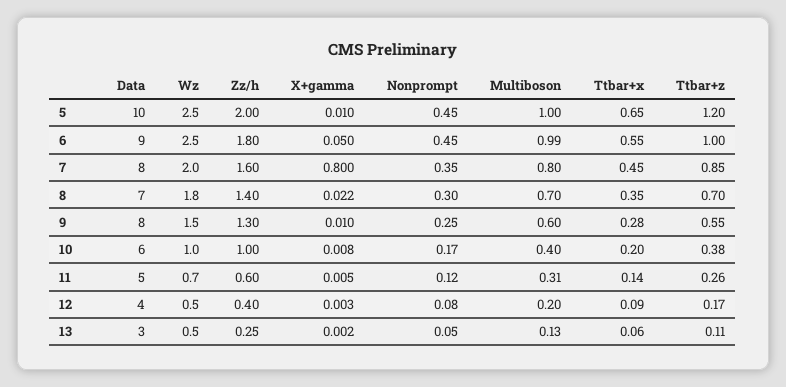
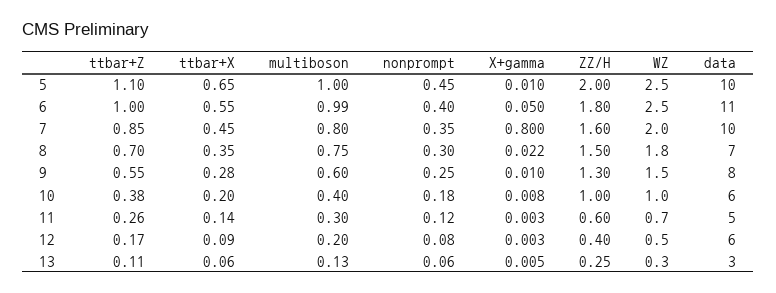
  {
    "Data": {
      "5": 10,
-     "6": 9,
+     "6": 11,
-     "7": 8,
+     "7": 10,
      "8": 7,
      "9": 8,
      "10": 6,
      "11": 5,
-     "12": 4,
+     "12": 6,
      "13": 3
    },
    "Wz": {
      "5": 2.5,
      "6": 2.5,
      "7": 2,
      "8": 1.8,
      "9": 1.5,
      "10": 1,
      "11": 0.7,
      "12": 0.5,
-     "13": 0.5
+     "13": 0.3
    },
    "Zz/h": {
      "5": 2,
      "6": 1.8,
      "7": 1.6,
-     "8": 1.4,
+     "8": 1.5,
      "9": 1.3,
      "10": 1,
      "11": 0.6,
      "12": 0.4,
      "13": 0.25
    },
    "X+gamma": {
      "5": 0.01,
      "6": 0.05,
      "7": 0.8,
      "8": 0.022,
      "9": 0.01,
      "10": 0.008,
-     "11": 0.005,
+     "11": 0.003,
      "12": 0.003,
-     "13": 0.002
+     "13": 0.005
    },
    "Nonprompt": {
      "5": 0.45,
-     "6": 0.45,
+     "6": 0.4,
      "7": 0.35,
      "8": 0.3,
      "9": 0.25,
-     "10": 0.17,
+     "10": 0.18,
      "11": 0.12,
      "12": 0.08,
-     "13": 0.05
+     "13": 0.06
    },
    "Multiboson": {
      "5": 1,
      "6": 0.99,
      "7": 0.8,
-     "8": 0.7,
+     "8": 0.75,
      "9": 0.6,
      "10": 0.4,
-     "11": 0.31,
+     "11": 0.3,
      "12": 0.2,
      "13": 0.13
    },
    "Ttbar+x": {
      "5": 0.65,
      "6": 0.55,
      "7": 0.45,
      "8": 0.35,
      "9": 0.28,
      "10": 0.2,
      "11": 0.14,
      "12": 0.09,
      "13": 0.06
    },
    "Ttbar+z": {
-     "5": 1.2,
+     "5": 1.1,
      "6": 1,
      "7": 0.85,
      "8": 0.7,
      "9": 0.55,
      "10": 0.38,
      "11": 0.26,
      "12": 0.17,
      "13": 0.11
    }
  }

